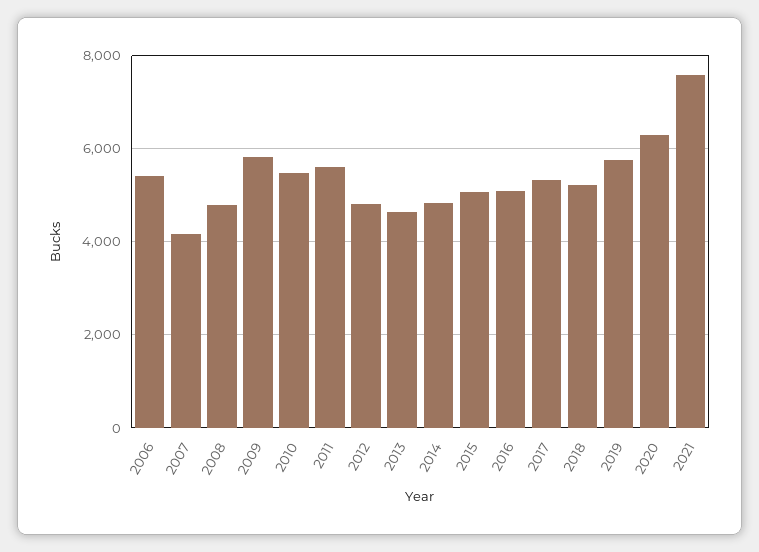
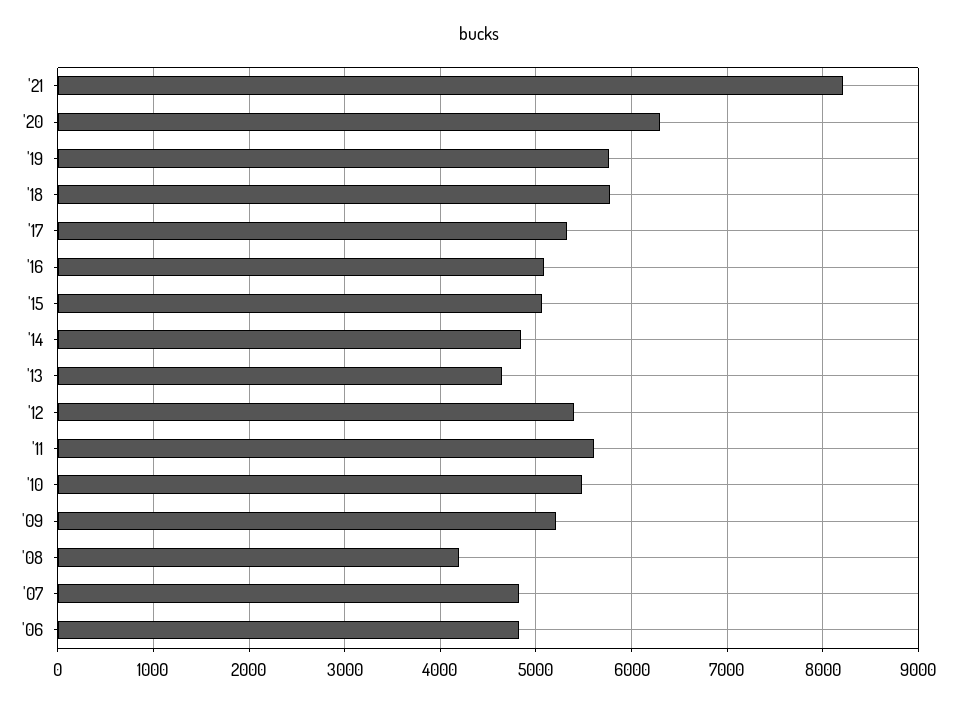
  {
-   "2006": 5400,
+   "2006": 4800,
-   "2007": 4200,
+   "2007": 4800,
-   "2008": 4800,
+   "2008": 4200,
-   "2009": 5800,
+   "2009": 5200,
    "2010": 5500,
    "2011": 5600,
-   "2012": 4800,
+   "2012": 5400,
    "2013": 4600,
    "2014": 4800,
    "2015": 5100,
    "2016": 5100,
    "2017": 5300,
-   "2018": 5200,
+   "2018": 5800,
    "2019": 5800,
    "2020": 6300,
-   "2021": 7600
+   "2021": 8200
  }

